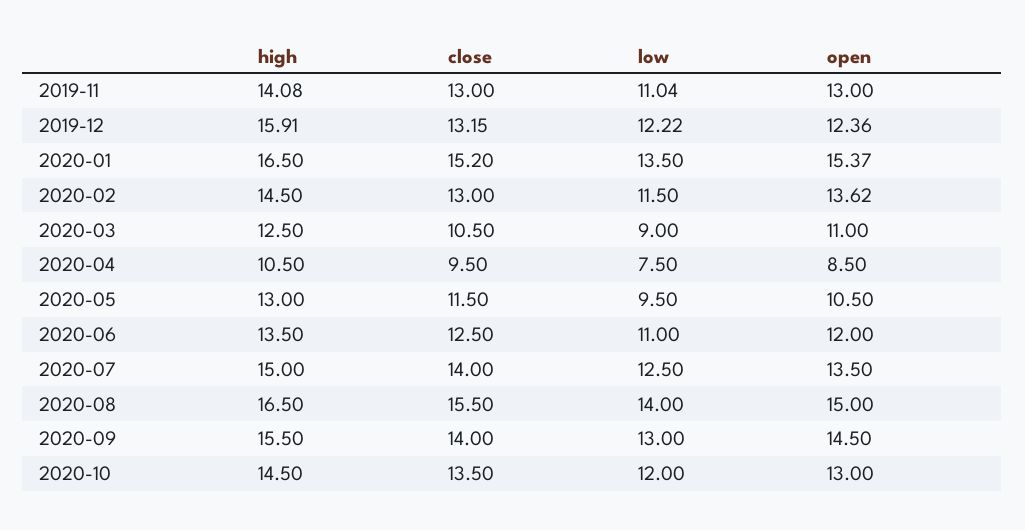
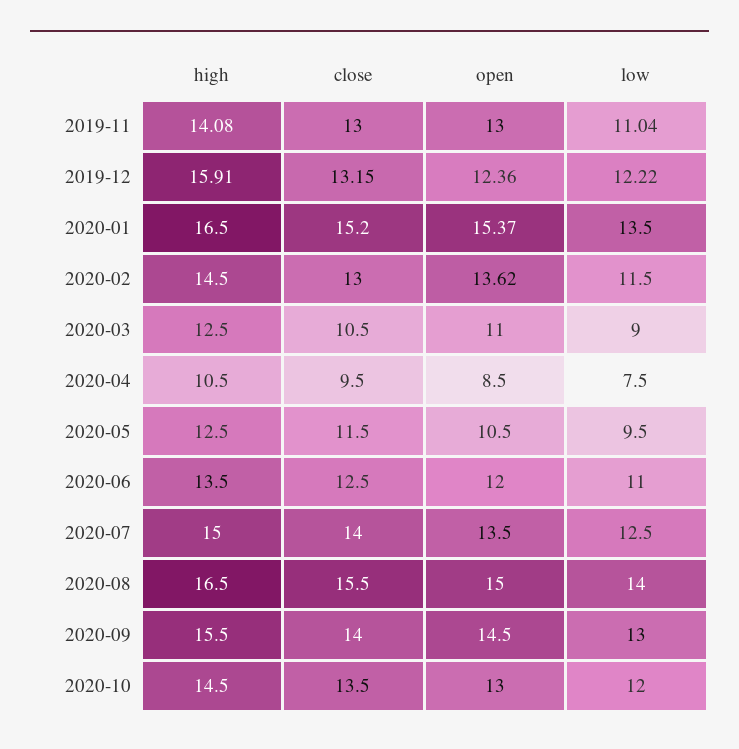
  {
    "high": {
      "2019-11": 14.08,
      "2019-12": 15.91,
      "2020-01": 16.5,
      "2020-02": 14.5,
      "2020-03": 12.5,
      "2020-04": 10.5,
-     "2020-05": 13,
+     "2020-05": 12.5,
      "2020-06": 13.5,
      "2020-07": 15,
      "2020-08": 16.5,
      "2020-09": 15.5,
      "2020-10": 14.5
    },
    "close": {
      "2019-11": 13,
      "2019-12": 13.15,
      "2020-01": 15.2,
      "2020-02": 13,
      "2020-03": 10.5,
      "2020-04": 9.5,
      "2020-05": 11.5,
      "2020-06": 12.5,
      "2020-07": 14,
      "2020-08": 15.5,
      "2020-09": 14,
      "2020-10": 13.5
    },
    "low": {
      "2019-11": 11.04,
      "2019-12": 12.22,
      "2020-01": 13.5,
      "2020-02": 11.5,
      "2020-03": 9,
      "2020-04": 7.5,
      "2020-05": 9.5,
      "2020-06": 11,
      "2020-07": 12.5,
      "2020-08": 14,
      "2020-09": 13,
      "2020-10": 12
    },
    "open": {
      "2019-11": 13,
      "2019-12": 12.36,
      "2020-01": 15.37,
      "2020-02": 13.62,
      "2020-03": 11,
      "2020-04": 8.5,
      "2020-05": 10.5,
      "2020-06": 12,
      "2020-07": 13.5,
      "2020-08": 15,
      "2020-09": 14.5,
      "2020-10": 13
    }
  }

